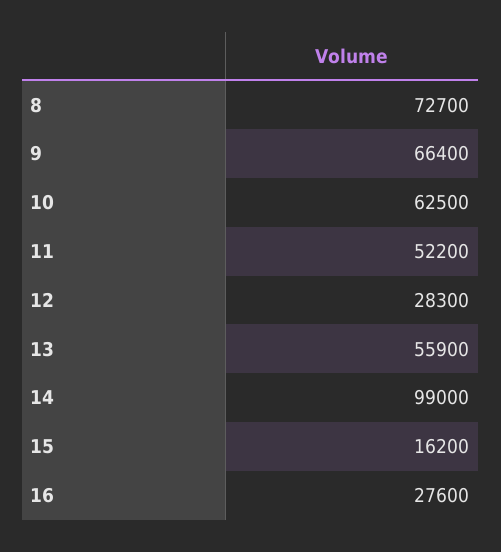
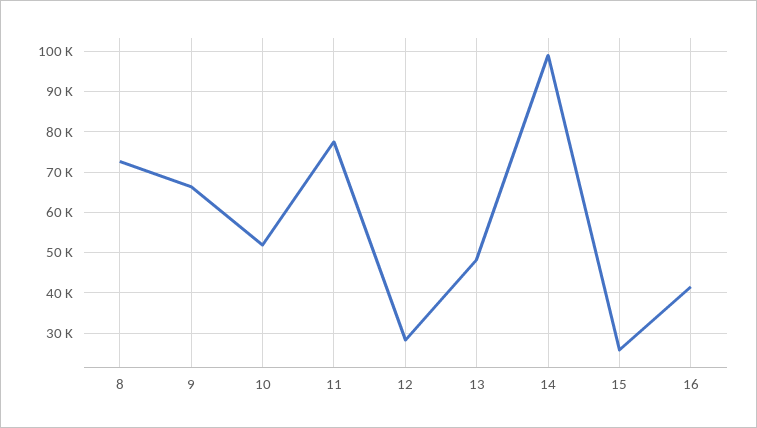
  {
    "8": 72700,
    "9": 66400,
-   "10": 62500,
+   "10": 52000,
-   "11": 52200,
+   "11": 78000,
    "12": 28300,
-   "13": 55900,
+   "13": 48000,
    "14": 99000,
-   "15": 16200,
+   "15": 26000,
-   "16": 27600
+   "16": 42000
  }

